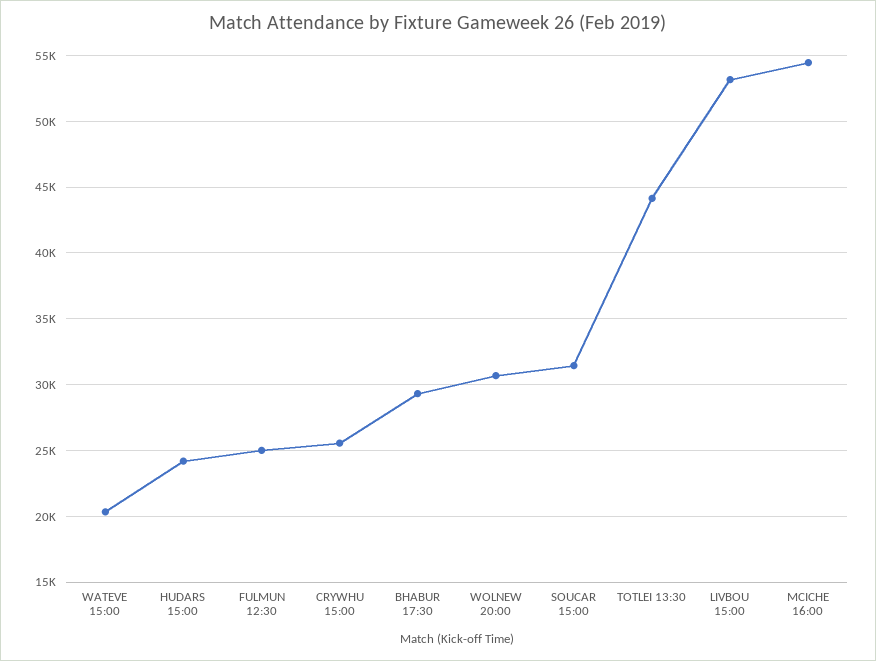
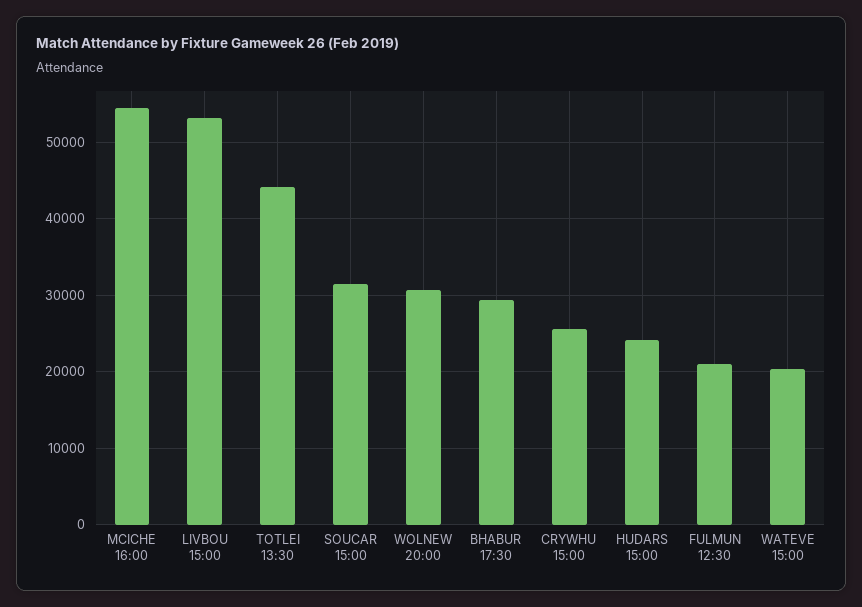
  {
    "WATEVE 15:00": 20500,
    "HUDARS 15:00": 24000,
-   "FULMUN 12:30": 25000,
+   "FULMUN 12:30": 21000,
    "CRYWHU 15:00": 25500,
    "BHABUR 17:30": 29500,
    "WOLNEW 20:00": 30500,
    "SOUCAR 15:00": 31500,
    "TOTLEI 13:30": 44000,
    "LIVBOU 15:00": 53000,
    "MCICHE 16:00": 54500
  }

